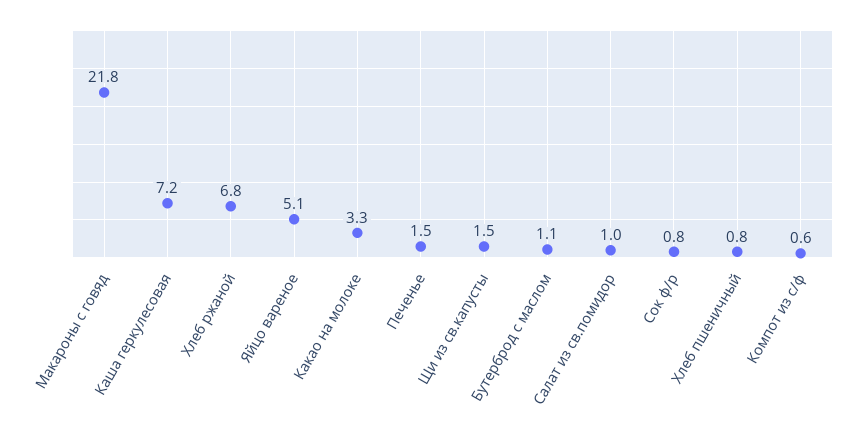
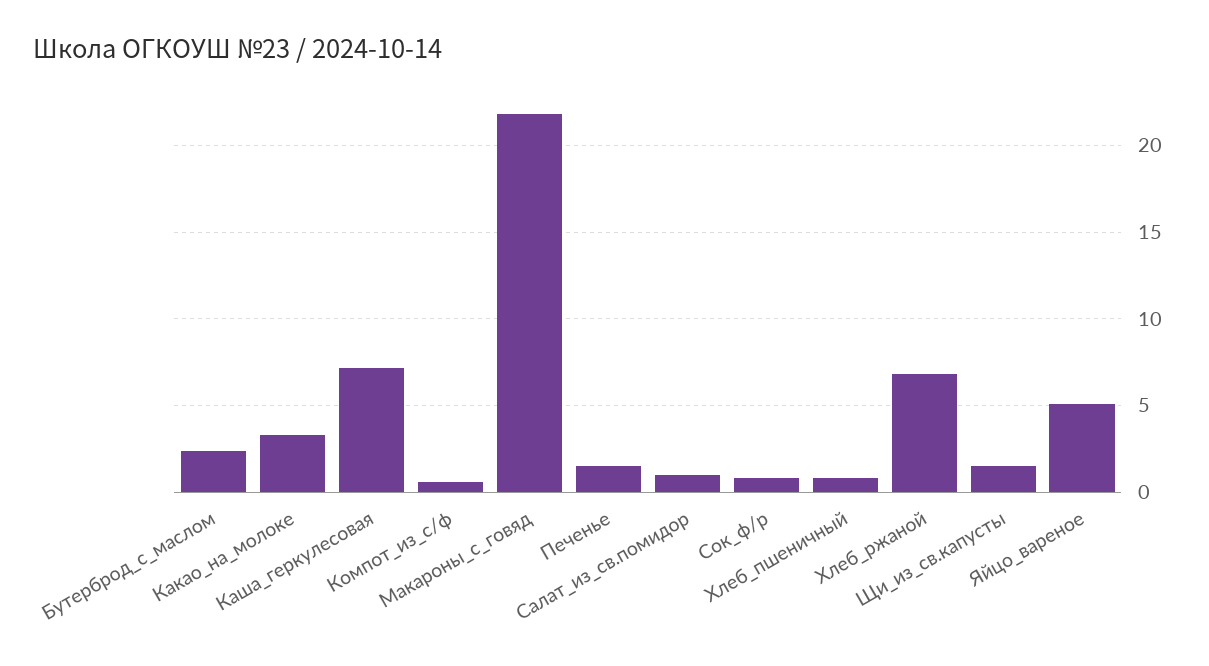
  {
    "Макароны с говяд": 21.8,
    "Каша геркулесовая": 7.2,
    "Хлеб ржаной": 6.8,
    "Яйцо вареное": 5.1,
    "Какао на молоке": 3.3,
    "Печенье": 1.5,
    "Щи из св.капусты": 1.5,
-   "Бутерброд с маслом": 1.1,
+   "Бутерброд с маслом": 2.5,
    "Салат из св.помидор": 1,
    "Сок ф/р": 0.8,
    "Хлеб пшеничный": 0.8,
    "Компот из с/ф": 0.6
  }

